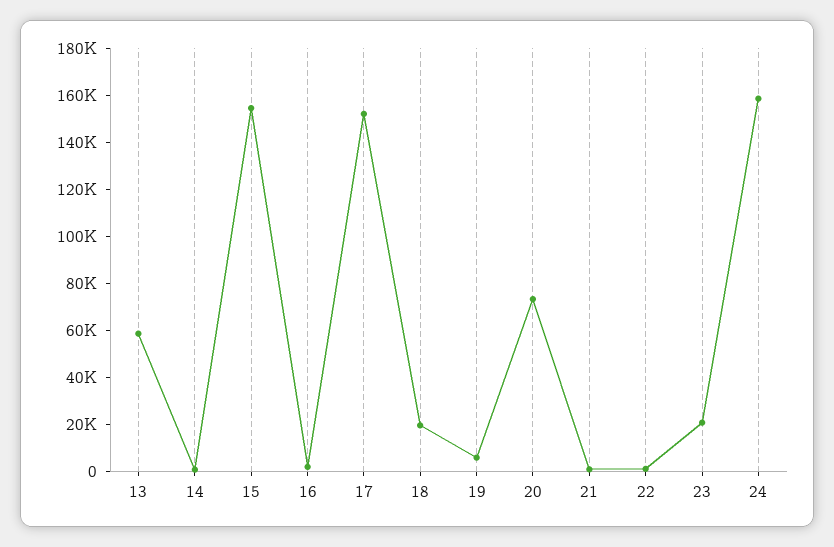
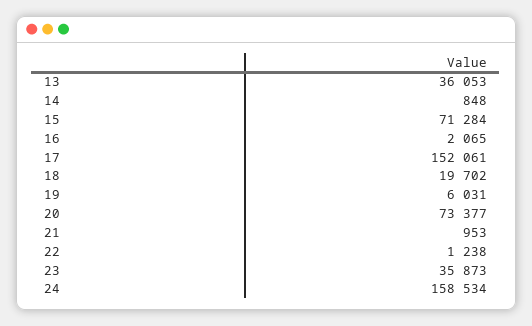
  {
-   "13": 60000,
+   "13": 36053,
    "14": 848,
-   "15": 155000,
+   "15": 71284,
    "16": 2065,
    "17": 152061,
    "18": 19702,
    "19": 6031,
    "20": 73377,
    "21": 953,
    "22": 1238,
-   "23": 20000,
+   "23": 35873,
    "24": 158534
  }

